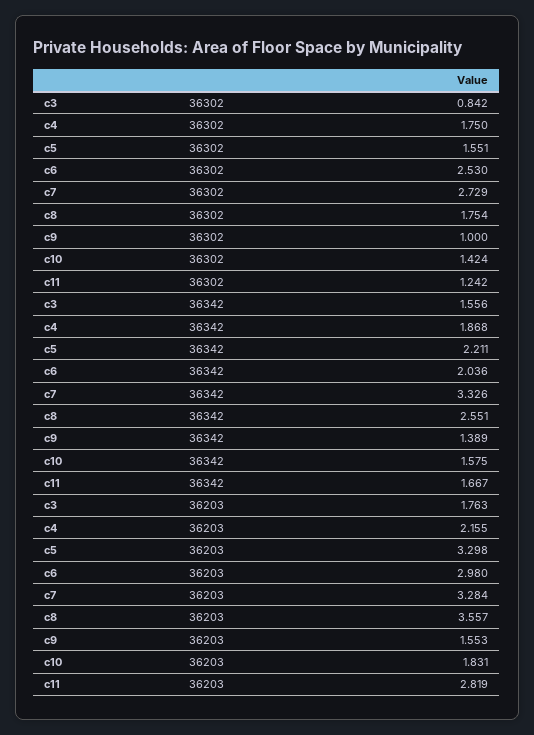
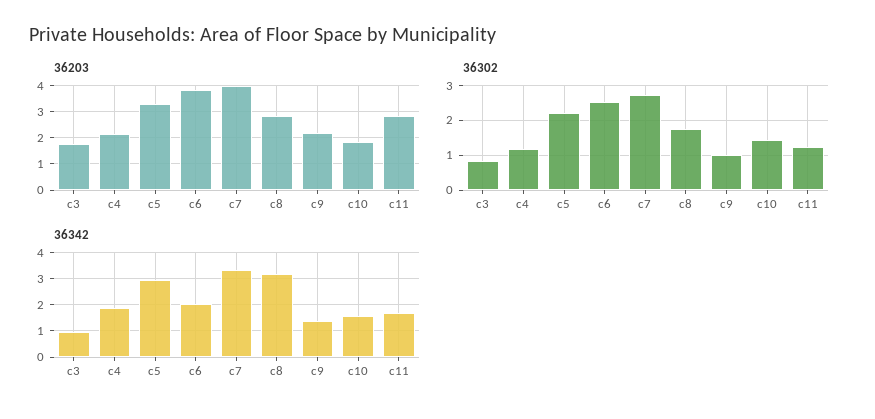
  {
    "36302": {
      "c3": 0.842,
-     "c4": 1.75,
+     "c4": 1.2,
-     "c5": 1.551,
+     "c5": 2.2,
      "c6": 2.53,
      "c7": 2.729,
      "c8": 1.754,
      "c9": 1,
      "c10": 1.424,
      "c11": 1.242
    },
    "36342": {
-     "c3": 1.556,
+     "c3": 1,
      "c4": 1.868,
-     "c5": 2.211,
+     "c5": 3,
      "c6": 2.036,
      "c7": 3.326,
-     "c8": 2.551,
+     "c8": 3.25,
      "c9": 1.389,
      "c10": 1.575,
      "c11": 1.667
    },
    "36203": {
      "c3": 1.763,
      "c4": 2.155,
      "c5": 3.298,
-     "c6": 2.98,
+     "c6": 3.75,
-     "c7": 3.284,
+     "c7": 4,
-     "c8": 3.557,
+     "c8": 2.75,
-     "c9": 1.553,
+     "c9": 2.25,
      "c10": 1.831,
      "c11": 2.819
    }
  }

